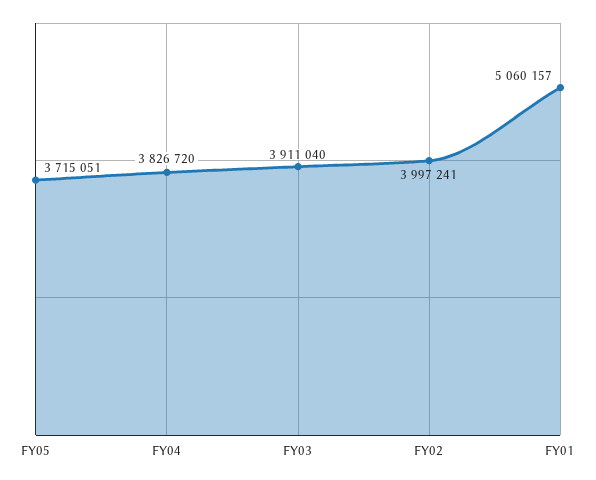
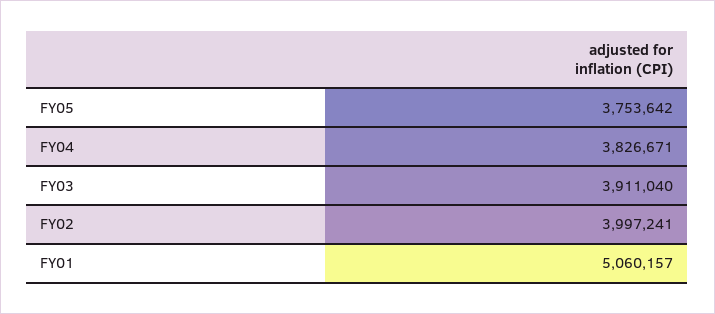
  {
-   "FY05": 3715051,
+   "FY05": 3753642,
-   "FY04": 3826720,
+   "FY04": 3826671,
    "FY03": 3911040,
    "FY02": 3997241,
    "FY01": 5060157
  }

